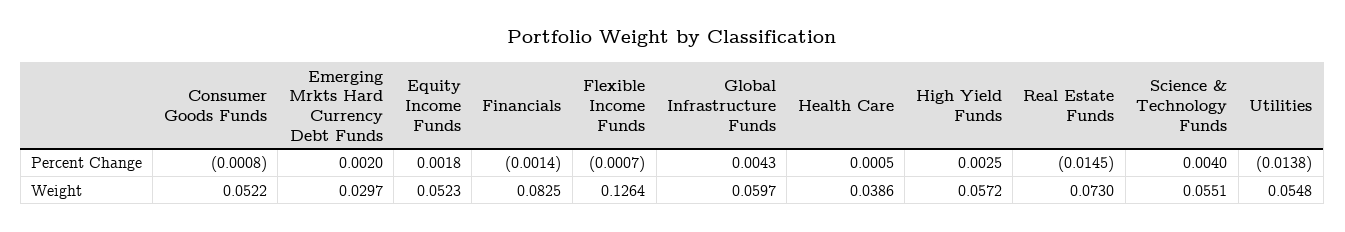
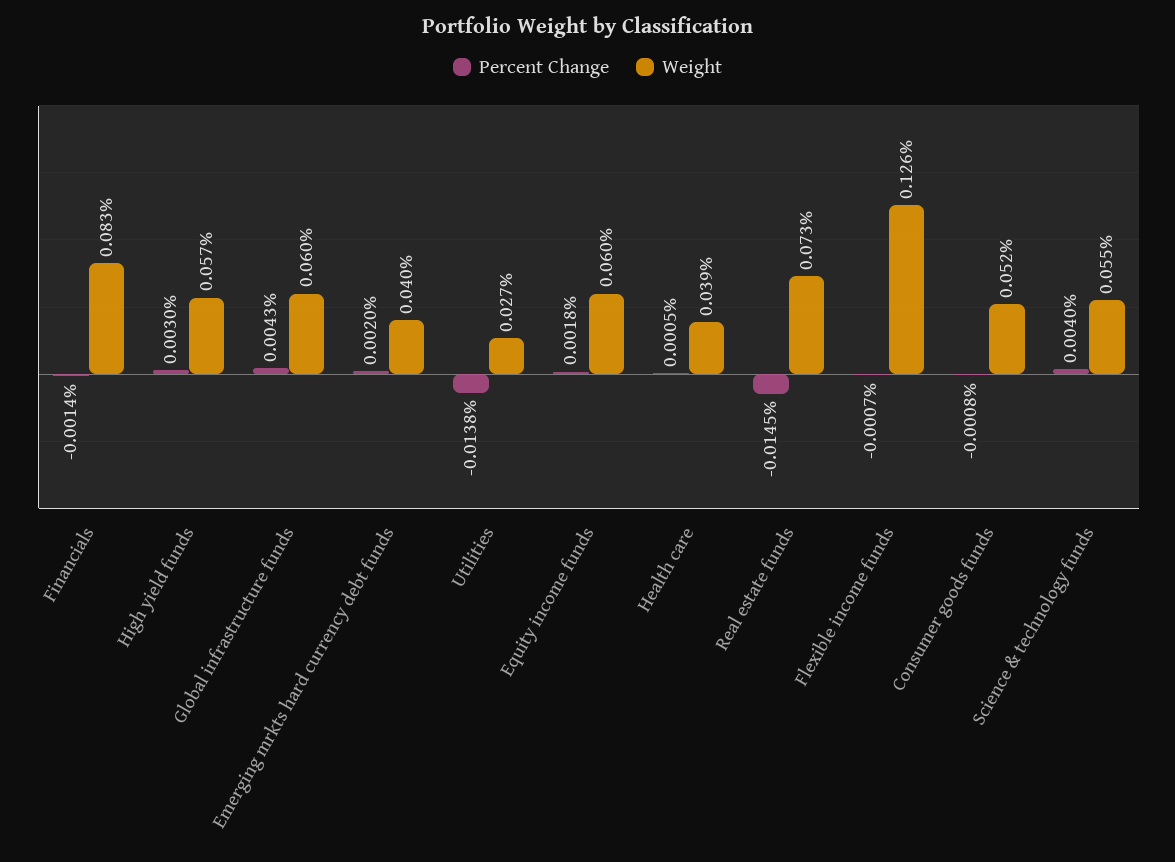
  {
    "Percent Change": {
      "Consumer Goods Funds": -0.0008,
      "Emerging Mrkts Hard Currency Debt Funds": 0.002,
      "Equity Income Funds": 0.0018,
      "Financials": -0.0014,
      "Flexible Income Funds": -0.0007,
      "Global Infrastructure Funds": 0.0043,
      "Health Care": 0.0005,
-     "High Yield Funds": 0.0025,
+     "High Yield Funds": 0.003,
      "Real Estate Funds": -0.0145,
      "Science & Technology Funds": 0.004,
      "Utilities": -0.0138
    },
    "Weight": {
      "Consumer Goods Funds": 0.0522,
-     "Emerging Mrkts Hard Currency Debt Funds": 0.0297,
+     "Emerging Mrkts Hard Currency Debt Funds": 0.04,
-     "Equity Income Funds": 0.0523,
+     "Equity Income Funds": 0.06,
      "Financials": 0.0825,
      "Flexible Income Funds": 0.1264,
      "Global Infrastructure Funds": 0.0597,
      "Health Care": 0.0386,
      "High Yield Funds": 0.0572,
      "Real Estate Funds": 0.073,
      "Science & Technology Funds": 0.0551,
-     "Utilities": 0.0548
+     "Utilities": 0.027
    }
  }

